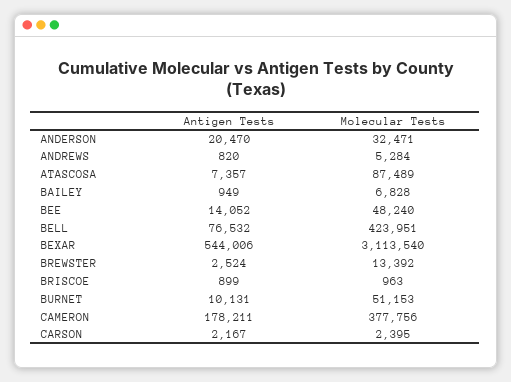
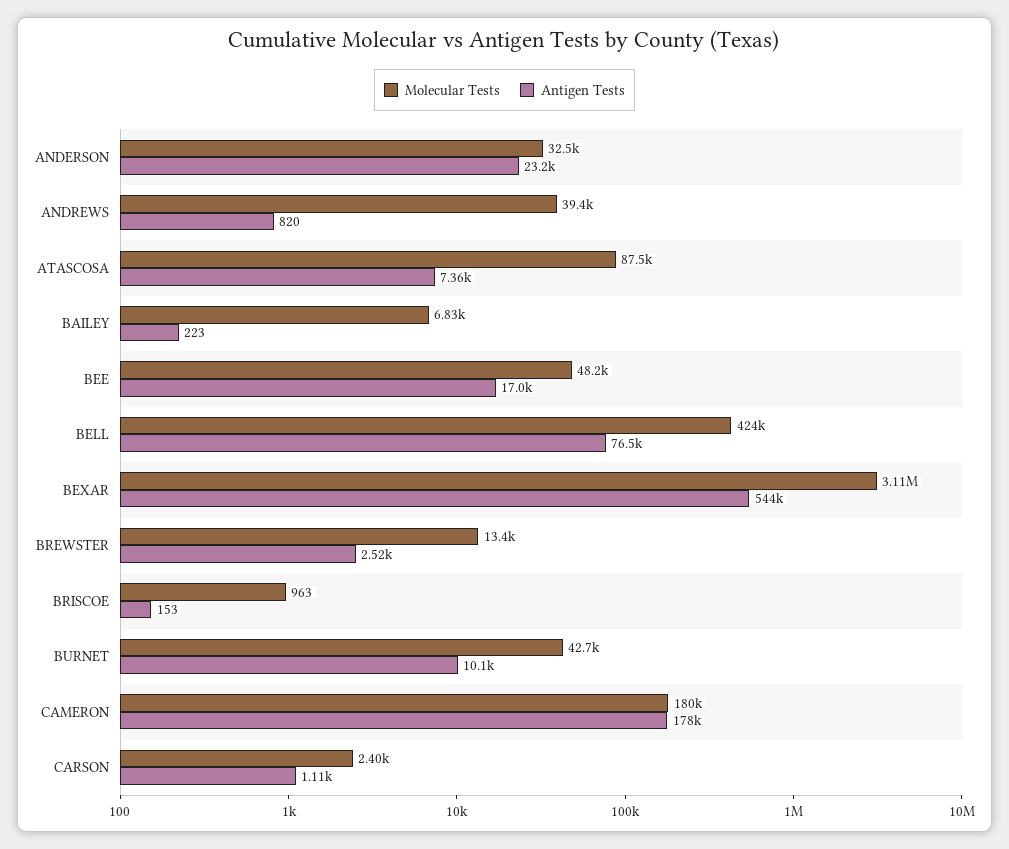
  {
    "Antigen Tests": {
-     "ANDERSON": 20470,
+     "ANDERSON": 23200,
      "ANDREWS": 820,
      "ATASCOSA": 7357,
-     "BAILEY": 949,
+     "BAILEY": 223,
-     "BEE": 14052,
+     "BEE": 17000,
      "BELL": 76532,
      "BEXAR": 544006,
      "BREWSTER": 2524,
-     "BRISCOE": 899,
+     "BRISCOE": 153,
      "BURNET": 10131,
      "CAMERON": 178211,
-     "CARSON": 2167
+     "CARSON": 1110
    },
    "Molecular Tests": {
      "ANDERSON": 32471,
-     "ANDREWS": 5284,
+     "ANDREWS": 39400,
      "ATASCOSA": 87489,
      "BAILEY": 6828,
      "BEE": 48240,
      "BELL": 423951,
      "BEXAR": 3113540,
      "BREWSTER": 13392,
      "BRISCOE": 963,
-     "BURNET": 51153,
+     "BURNET": 42700,
-     "CAMERON": 377756,
+     "CAMERON": 180000,
      "CARSON": 2395
    }
  }

